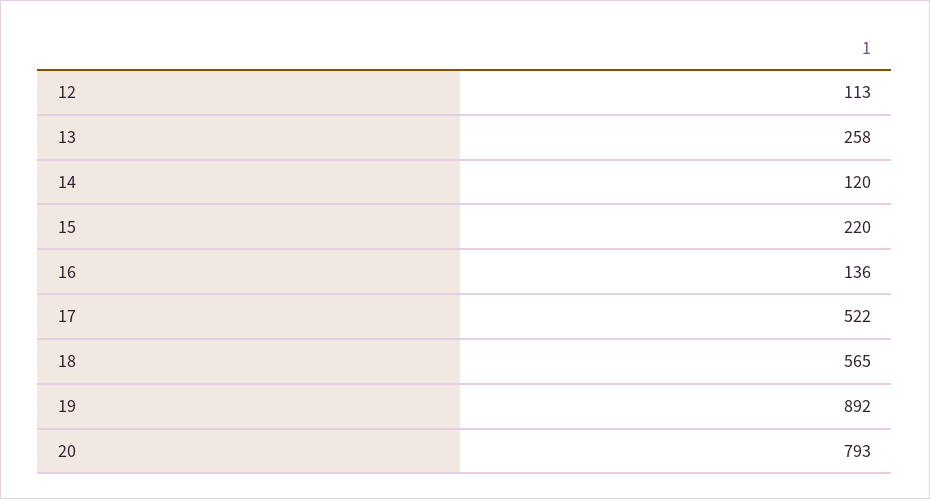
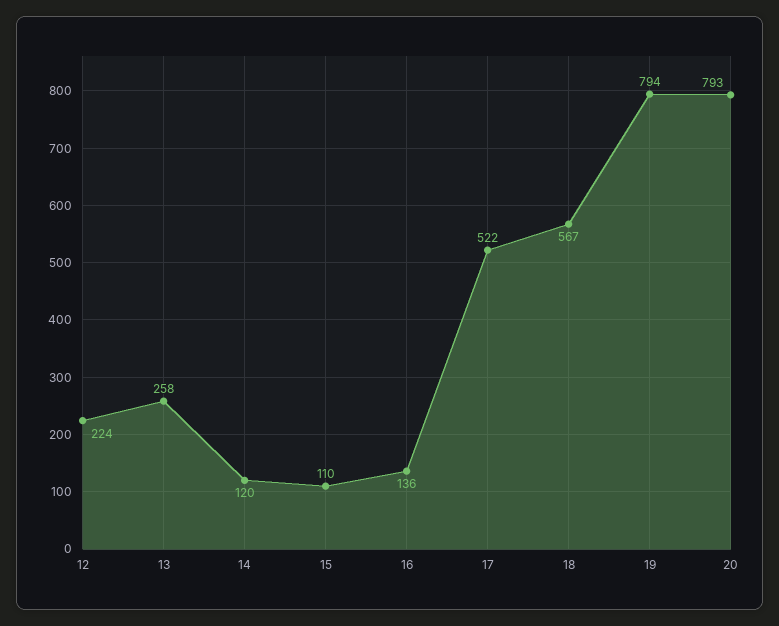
  {
-   "12": 113,
+   "12": 224,
    "13": 258,
    "14": 120,
-   "15": 220,
+   "15": 110,
    "16": 136,
    "17": 522,
-   "18": 565,
+   "18": 567,
-   "19": 892,
+   "19": 794,
    "20": 793
  }

